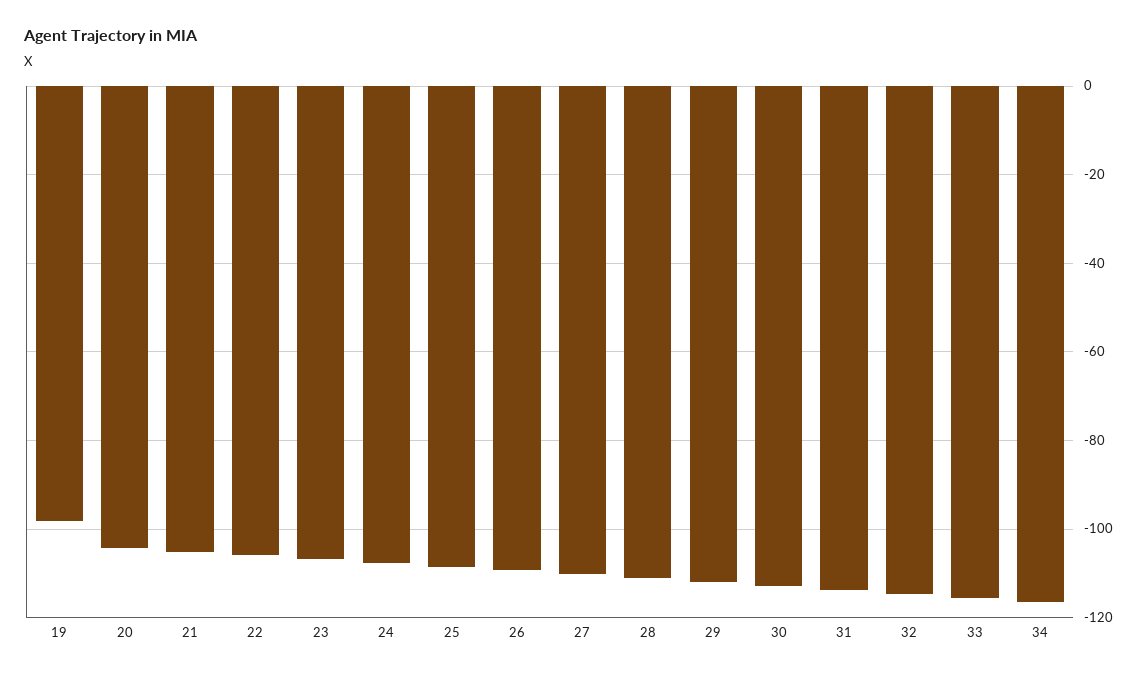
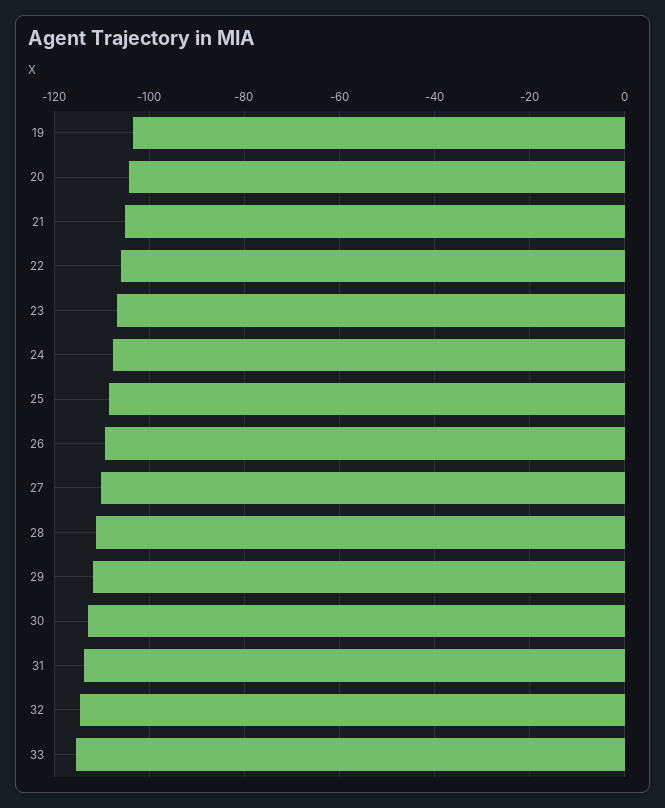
  {
-   "19": -98,
+   "19": -104,
    "20": -104,
    "21": -106,
    "22": -106,
    "23": -106,
    "24": -108,
    "25": -108,
    "26": -110,
    "27": -110,
    "28": -112,
    "29": -112,
    "30": -112,
    "31": -114,
    "32": -114,
-   "33": -116,
+   "33": -116
-   "34": -116
  }

